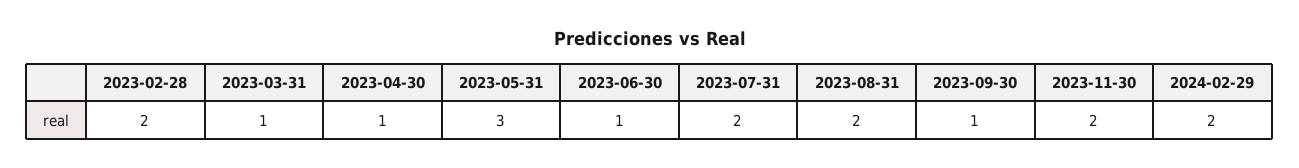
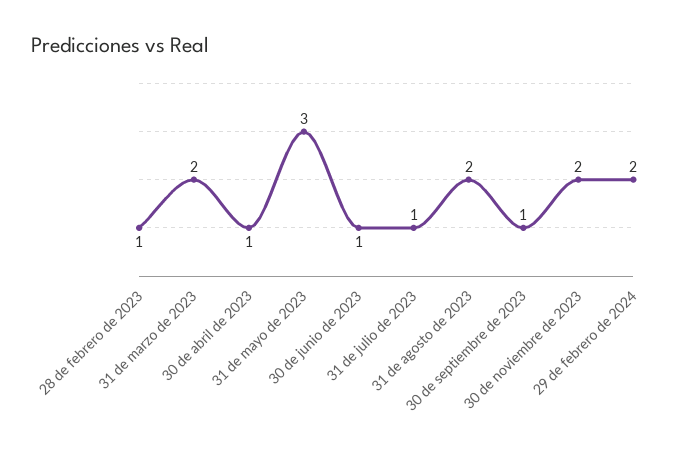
  {
-   "2023-02-28": 2,
+   "2023-02-28": 1,
-   "2023-03-31": 1,
+   "2023-03-31": 2,
    "2023-04-30": 1,
    "2023-05-31": 3,
    "2023-06-30": 1,
-   "2023-07-31": 2,
+   "2023-07-31": 1,
    "2023-08-31": 2,
    "2023-09-30": 1,
    "2023-11-30": 2,
    "2024-02-29": 2
  }

